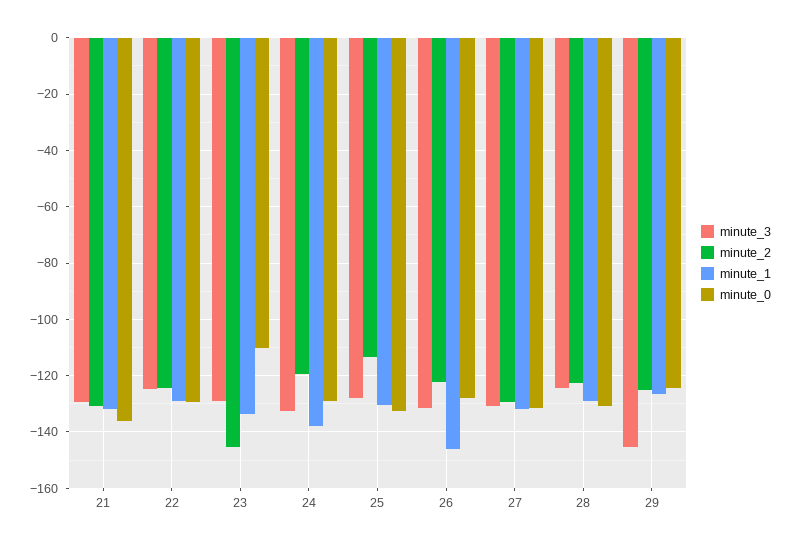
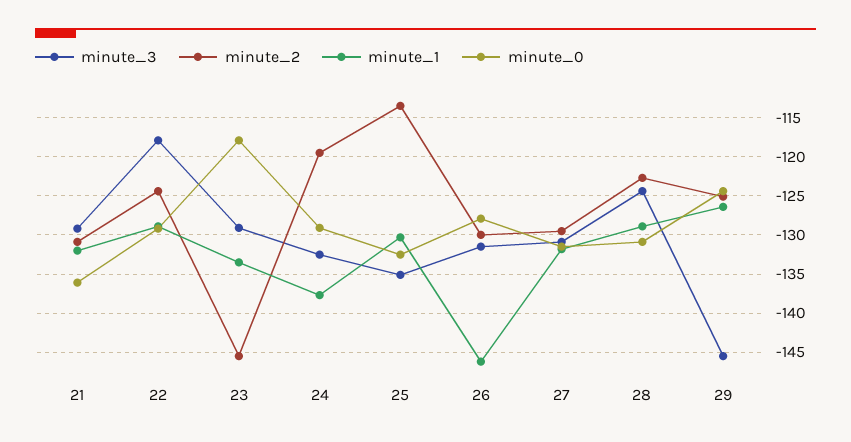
  {
    "minute_3": {
      "21": -129,
-     "22": -125,
+     "22": -118,
      "23": -129,
      "24": -133,
-     "25": -127.5,
+     "25": -135,
      "26": -132,
      "27": -131,
      "28": -124,
      "29": -146
    },
    "minute_2": {
      "21": -131,
      "22": -124,
      "23": -146,
      "24": -120,
      "25": -114,
-     "26": -122.5,
+     "26": -130,
      "27": -130,
      "28": -123,
      "29": -125
    },
    "minute_1": {
      "21": -132,
      "22": -129,
      "23": -134,
      "24": -138,
      "25": -130,
      "26": -146,
      "27": -132,
      "28": -129,
      "29": -126
    },
    "minute_0": {
      "21": -136,
      "22": -129,
-     "23": -110,
+     "23": -118,
      "24": -129,
      "25": -133,
      "26": -128,
      "27": -132,
      "28": -131,
      "29": -124
    }
  }

